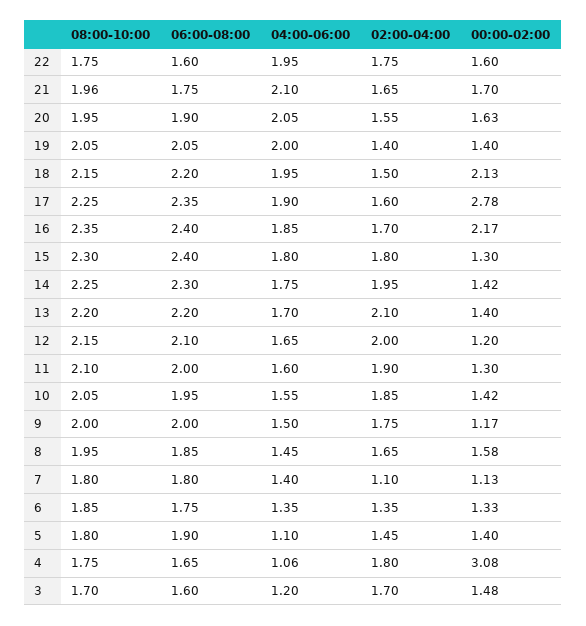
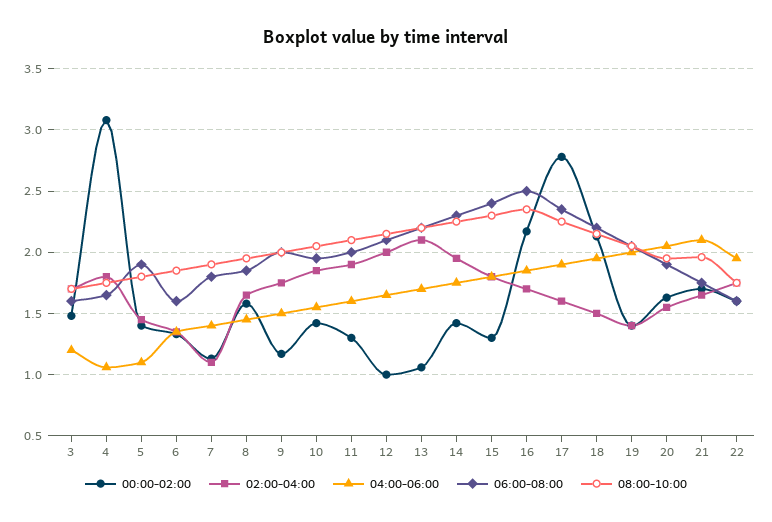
  {
    "08:00-10:00": {
      "22": 1.75,
      "21": 1.96,
      "20": 1.95,
      "19": 2.05,
      "18": 2.15,
      "17": 2.25,
      "16": 2.35,
      "15": 2.3,
      "14": 2.25,
      "13": 2.2,
      "12": 2.15,
      "11": 2.1,
      "10": 2.05,
      "9": 2,
      "8": 1.95,
-     "7": 1.8,
+     "7": 1.9,
      "6": 1.85,
      "5": 1.8,
      "4": 1.75,
      "3": 1.7
    },
    "06:00-08:00": {
      "22": 1.6,
      "21": 1.75,
      "20": 1.9,
      "19": 2.05,
      "18": 2.2,
      "17": 2.35,
-     "16": 2.4,
+     "16": 2.5,
      "15": 2.4,
      "14": 2.3,
      "13": 2.2,
      "12": 2.1,
      "11": 2,
      "10": 1.95,
      "9": 2,
      "8": 1.85,
      "7": 1.8,
-     "6": 1.75,
+     "6": 1.6,
      "5": 1.9,
      "4": 1.65,
      "3": 1.6
    },
    "04:00-06:00": {
      "22": 1.95,
      "21": 2.1,
      "20": 2.05,
      "19": 2,
      "18": 1.95,
      "17": 1.9,
      "16": 1.85,
      "15": 1.8,
      "14": 1.75,
      "13": 1.7,
      "12": 1.65,
      "11": 1.6,
      "10": 1.55,
      "9": 1.5,
      "8": 1.45,
      "7": 1.4,
      "6": 1.35,
      "5": 1.1,
      "4": 1.06,
      "3": 1.2
    },
    "02:00-04:00": {
      "22": 1.75,
      "21": 1.65,
      "20": 1.55,
      "19": 1.4,
      "18": 1.5,
      "17": 1.6,
      "16": 1.7,
      "15": 1.8,
      "14": 1.95,
      "13": 2.1,
      "12": 2,
      "11": 1.9,
      "10": 1.85,
      "9": 1.75,
      "8": 1.65,
      "7": 1.1,
      "6": 1.35,
      "5": 1.45,
      "4": 1.8,
      "3": 1.7
    },
    "00:00-02:00": {
      "22": 1.6,
      "21": 1.7,
      "20": 1.63,
      "19": 1.4,
      "18": 2.13,
      "17": 2.78,
      "16": 2.17,
      "15": 1.3,
      "14": 1.42,
-     "13": 1.4,
+     "13": 1.05,
-     "12": 1.2,
+     "12": 1,
      "11": 1.3,
      "10": 1.42,
      "9": 1.17,
      "8": 1.58,
      "7": 1.13,
      "6": 1.33,
      "5": 1.4,
      "4": 3.08,
      "3": 1.48
    }
  }

